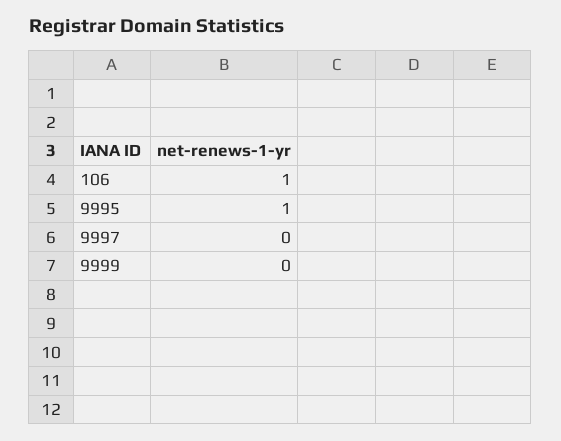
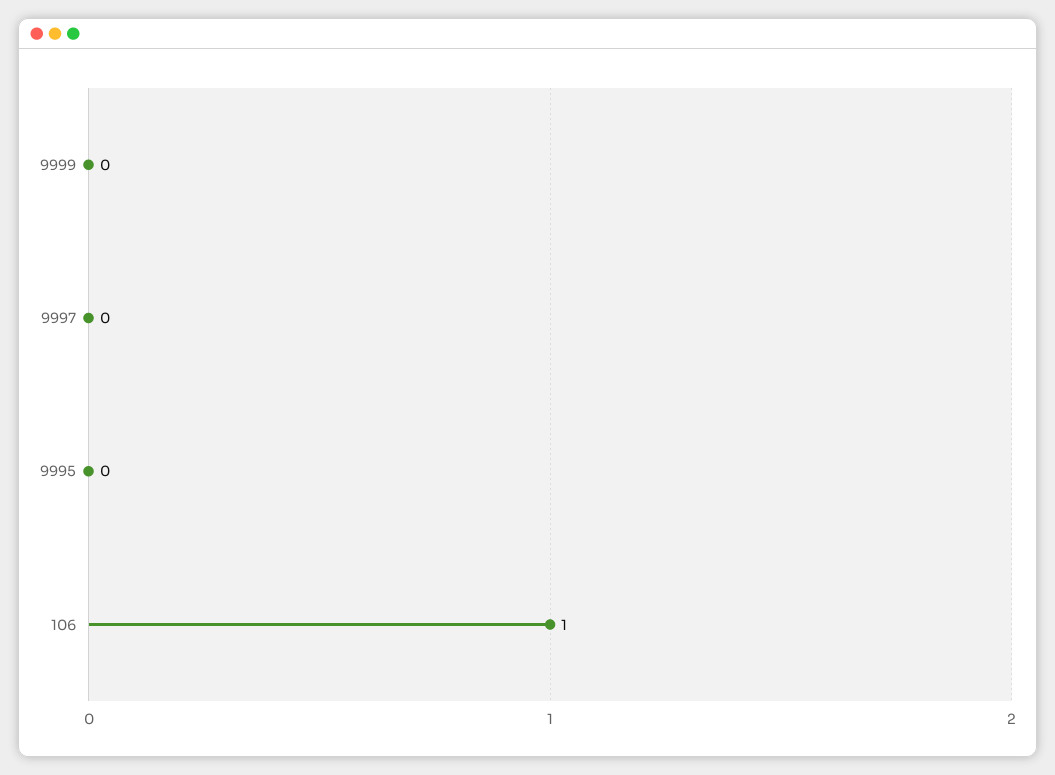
  {
    "106": 1,
-   "9995": 1,
+   "9995": 0,
    "9997": 0,
    "9999": 0
  }

